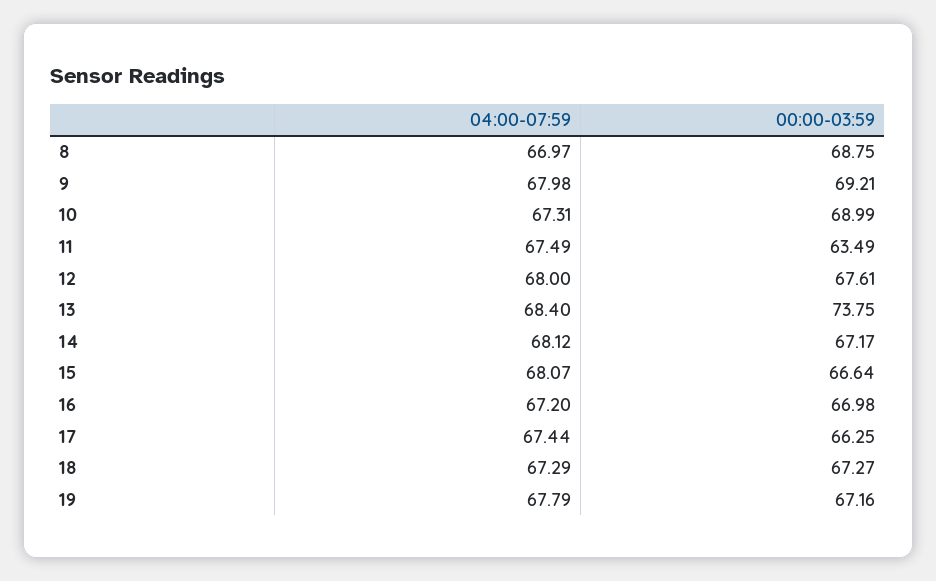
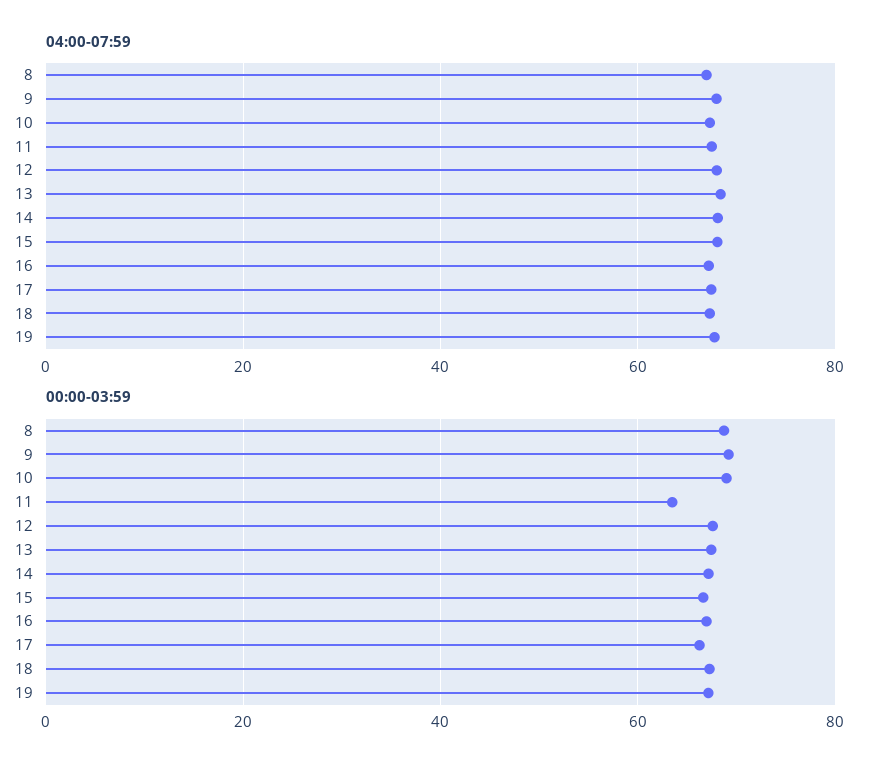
  {
    "04:00-07:59": {
      "8": 66.97,
      "9": 67.98,
      "10": 67.31,
      "11": 67.49,
      "12": 68,
      "13": 68.4,
      "14": 68.12,
      "15": 68.07,
      "16": 67.2,
      "17": 67.44,
      "18": 67.29,
      "19": 67.79
    },
    "00:00-03:59": {
      "8": 68.75,
      "9": 69.21,
      "10": 68.99,
      "11": 63.49,
      "12": 67.61,
-     "13": 73.75,
+     "13": 68,
      "14": 67.17,
      "15": 66.64,
      "16": 66.98,
      "17": 66.25,
      "18": 67.27,
      "19": 67.16
    }
  }

